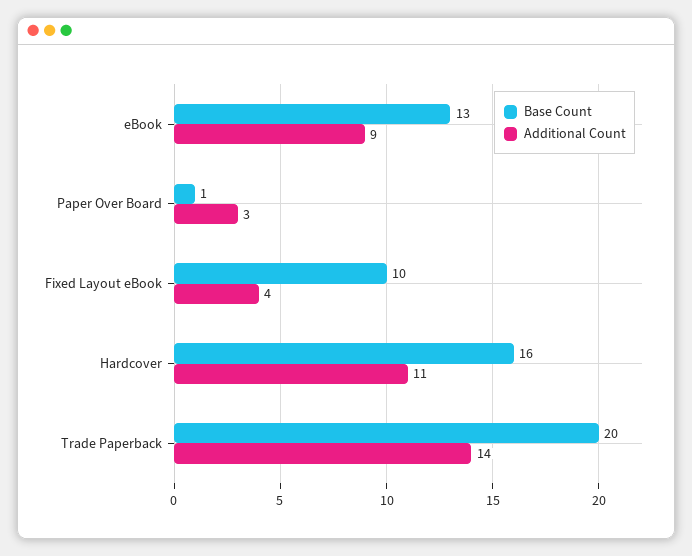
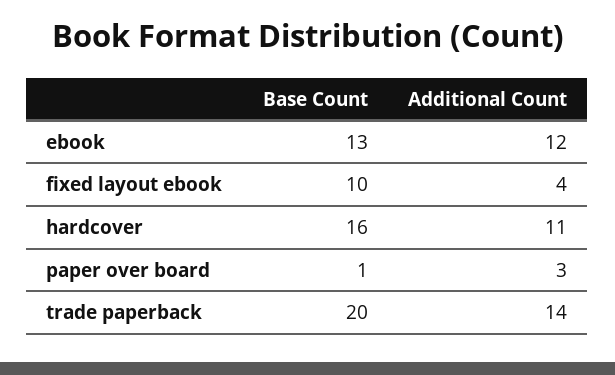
  {
    "Base Count": {
      "eBook": 13,
      "Paper Over Board": 1,
      "Fixed Layout eBook": 10,
      "Hardcover": 16,
      "Trade Paperback": 20
    },
    "Additional Count": {
-     "eBook": 9,
+     "eBook": 12,
      "Paper Over Board": 3,
      "Fixed Layout eBook": 4,
      "Hardcover": 11,
      "Trade Paperback": 14
    }
  }

